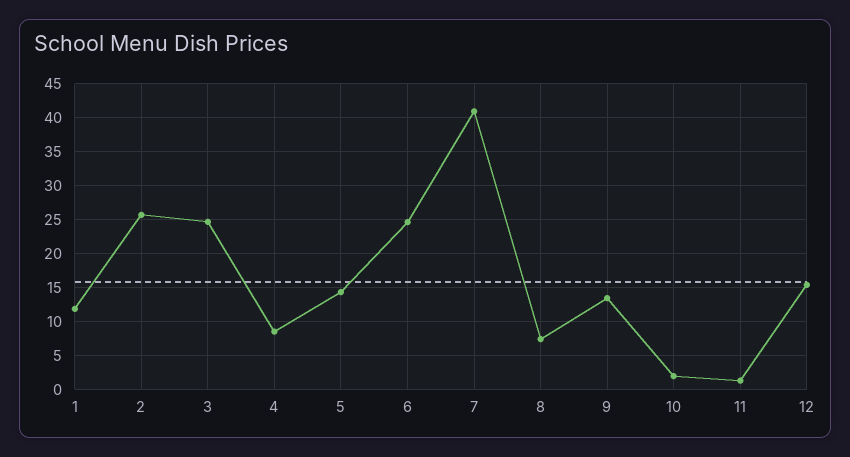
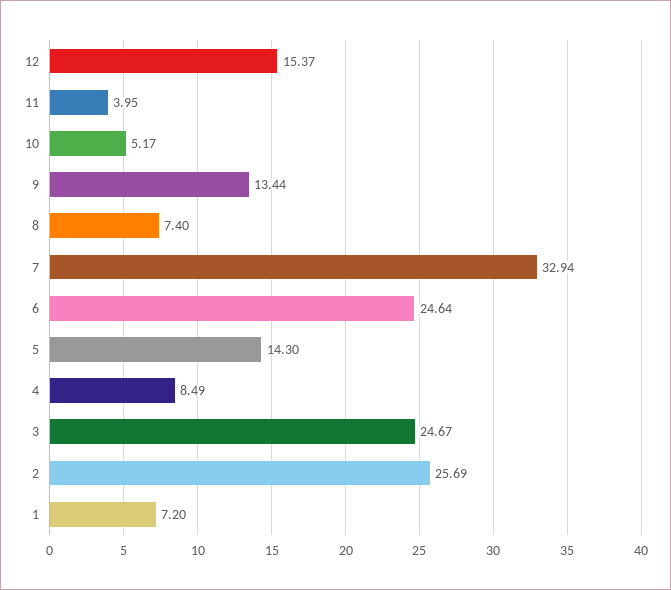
  {
-   "1": 12,
+   "1": 7.2,
    "2": 25.69,
    "3": 24.67,
    "4": 8.49,
    "5": 14.3,
    "6": 24.64,
-   "7": 41,
+   "7": 32.94,
    "8": 7.4,
    "9": 13.44,
-   "10": 2,
+   "10": 5.17,
-   "11": 1,
+   "11": 3.95,
    "12": 15.37
  }

